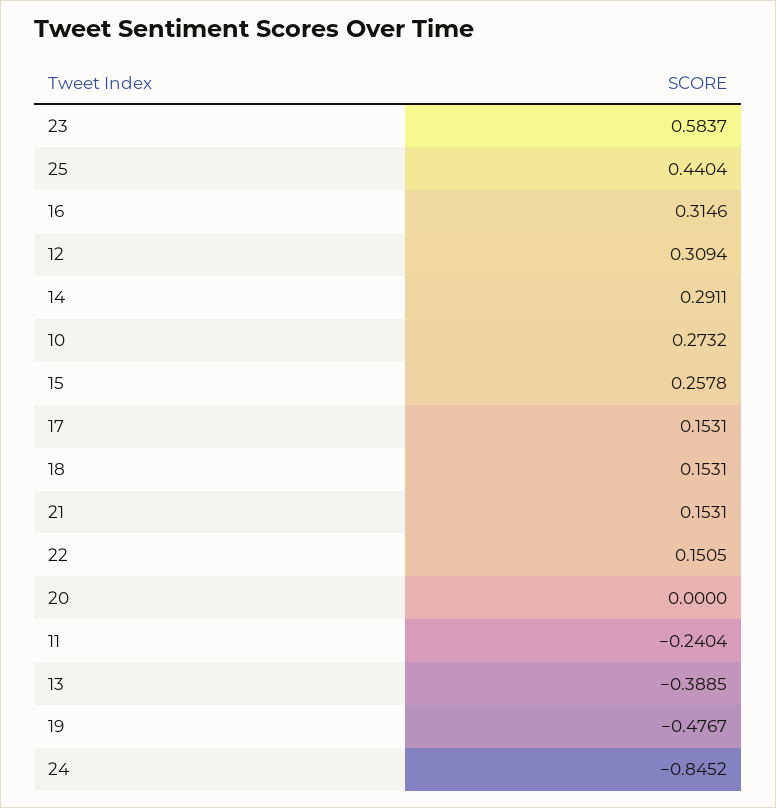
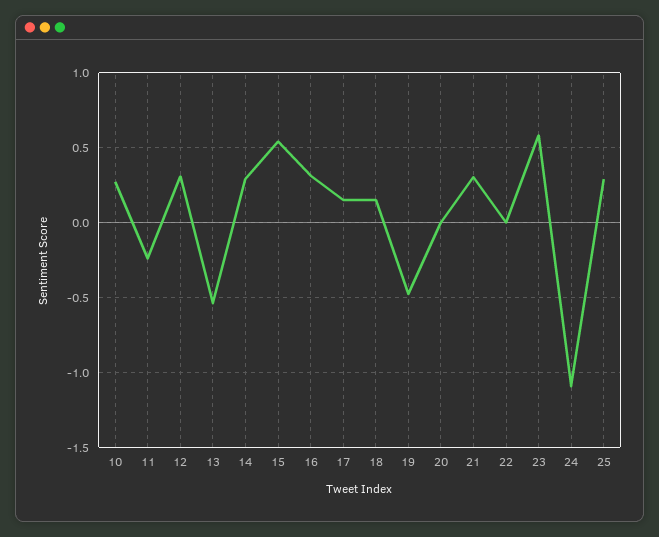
  {
    "23": 0.5837,
-   "25": 0.4404,
+   "25": 0.3,
    "16": 0.3146,
    "12": 0.3094,
    "14": 0.2911,
    "10": 0.2732,
-   "15": 0.2578,
+   "15": 0.55,
    "17": 0.1531,
    "18": 0.1531,
-   "21": 0.1531,
+   "21": 0.3,
-   "22": 0.1505,
+   "22": 0,
    "20": 0,
    "11": -0.2404,
-   "13": -0.3885,
+   "13": -0.55,
    "19": -0.4767,
-   "24": -0.8452
+   "24": -1.1
  }

